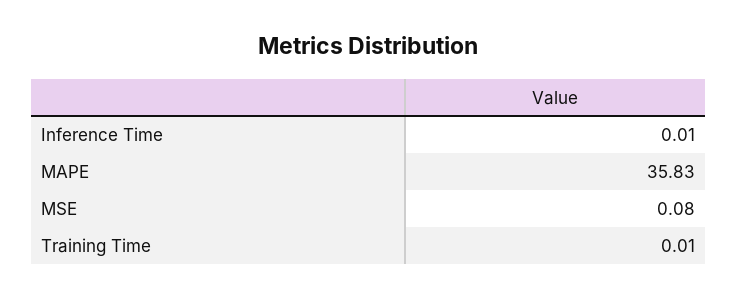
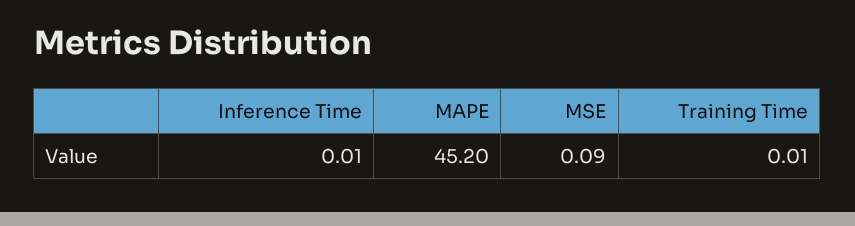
  {
    "Inference Time": 0.01,
-   "MAPE": 35.83,
+   "MAPE": 45.2,
-   "MSE": 0.08,
+   "MSE": 0.09,
    "Training Time": 0.01
  }

